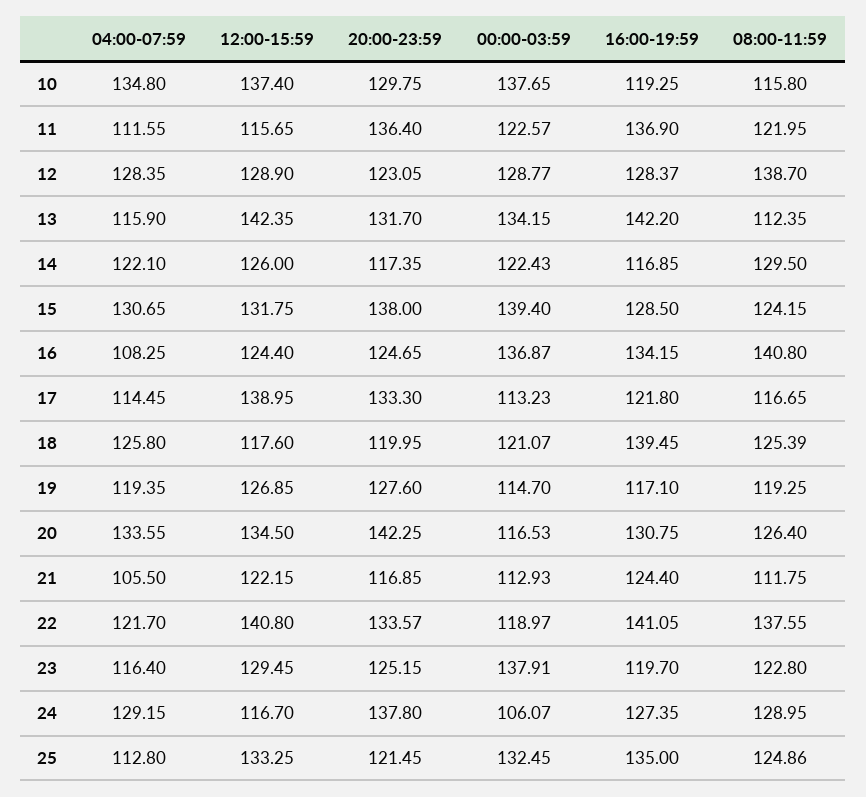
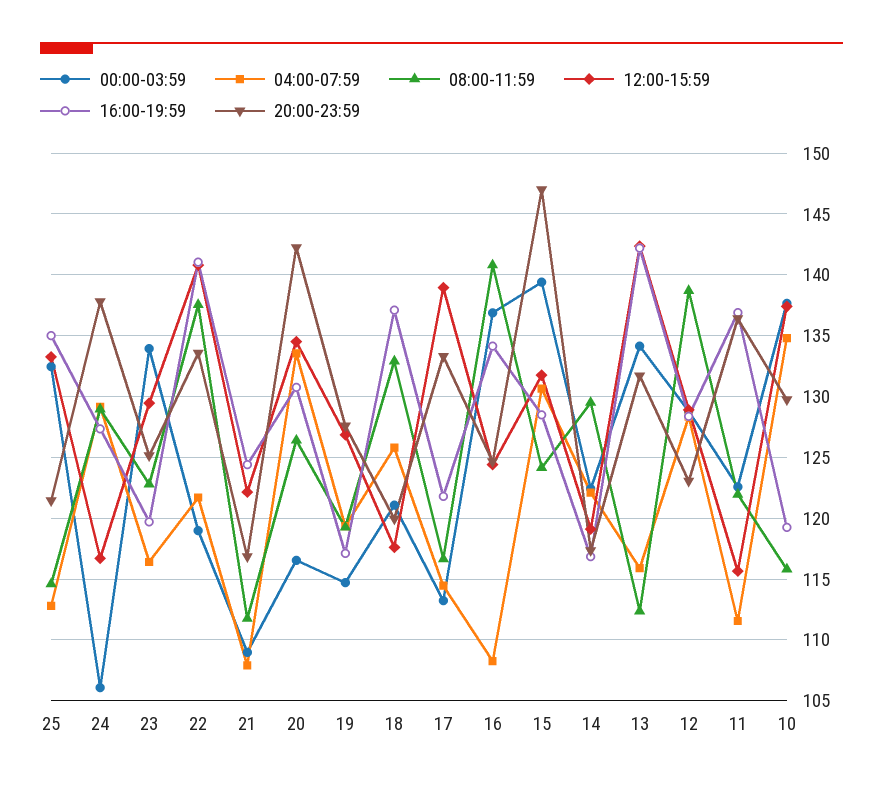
  {
    "04:00-07:59": {
      "10": 134.8,
      "11": 111.55,
      "12": 128.35,
      "13": 115.9,
      "14": 122.1,
      "15": 130.65,
      "16": 108.25,
      "17": 114.45,
      "18": 125.8,
      "19": 119.35,
      "20": 133.55,
-     "21": 105.5,
+     "21": 108,
      "22": 121.7,
      "23": 116.4,
      "24": 129.15,
      "25": 112.8
    },
    "12:00-15:59": {
      "10": 137.4,
      "11": 115.65,
      "12": 128.9,
      "13": 142.35,
-     "14": 126,
+     "14": 119,
      "15": 131.75,
      "16": 124.4,
      "17": 138.95,
      "18": 117.6,
      "19": 126.85,
      "20": 134.5,
      "21": 122.15,
      "22": 140.8,
      "23": 129.45,
      "24": 116.7,
      "25": 133.25
    },
    "20:00-23:59": {
      "10": 129.75,
      "11": 136.4,
      "12": 123.05,
      "13": 131.7,
      "14": 117.35,
-     "15": 138,
+     "15": 147,
      "16": 124.65,
      "17": 133.3,
      "18": 119.95,
      "19": 127.6,
      "20": 142.25,
      "21": 116.85,
      "22": 133.57,
      "23": 125.15,
      "24": 137.8,
      "25": 121.45
    },
    "00:00-03:59": {
      "10": 137.65,
      "11": 122.57,
      "12": 128.77,
      "13": 134.15,
      "14": 122.43,
      "15": 139.4,
      "16": 136.87,
      "17": 113.23,
      "18": 121.07,
      "19": 114.7,
      "20": 116.53,
-     "21": 112.93,
+     "21": 109,
      "22": 118.97,
-     "23": 137.91,
+     "23": 134,
      "24": 106.07,
      "25": 132.45
    },
    "16:00-19:59": {
      "10": 119.25,
      "11": 136.9,
      "12": 128.37,
      "13": 142.2,
      "14": 116.85,
      "15": 128.5,
      "16": 134.15,
      "17": 121.8,
-     "18": 139.45,
+     "18": 137,
      "19": 117.1,
      "20": 130.75,
      "21": 124.4,
      "22": 141.05,
      "23": 119.7,
      "24": 127.35,
      "25": 135
    },
    "08:00-11:59": {
      "10": 115.8,
      "11": 121.95,
      "12": 138.7,
      "13": 112.35,
      "14": 129.5,
      "15": 124.15,
      "16": 140.8,
      "17": 116.65,
-     "18": 125.39,
+     "18": 133,
      "19": 119.25,
      "20": 126.4,
      "21": 111.75,
      "22": 137.55,
      "23": 122.8,
      "24": 128.95,
-     "25": 124.86
+     "25": 114.5
    }
  }

